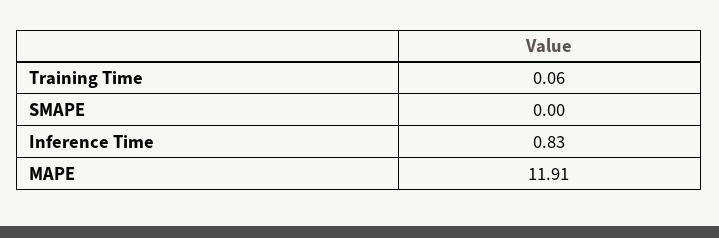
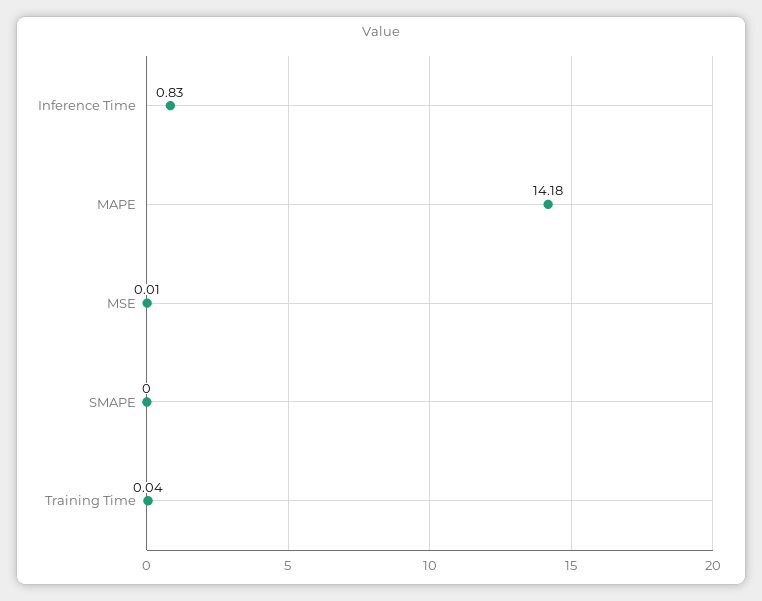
  {
-   "Training Time": 0.06,
+   "Training Time": 0.04,
    "SMAPE": 0,
    "Inference Time": 0.83,
-   "MAPE": 11.91
+   "MAPE": 14.18,
+   "MSE": 0.01
  }

